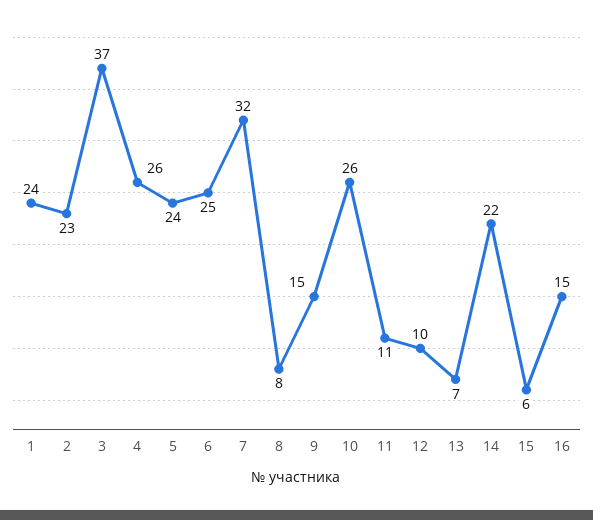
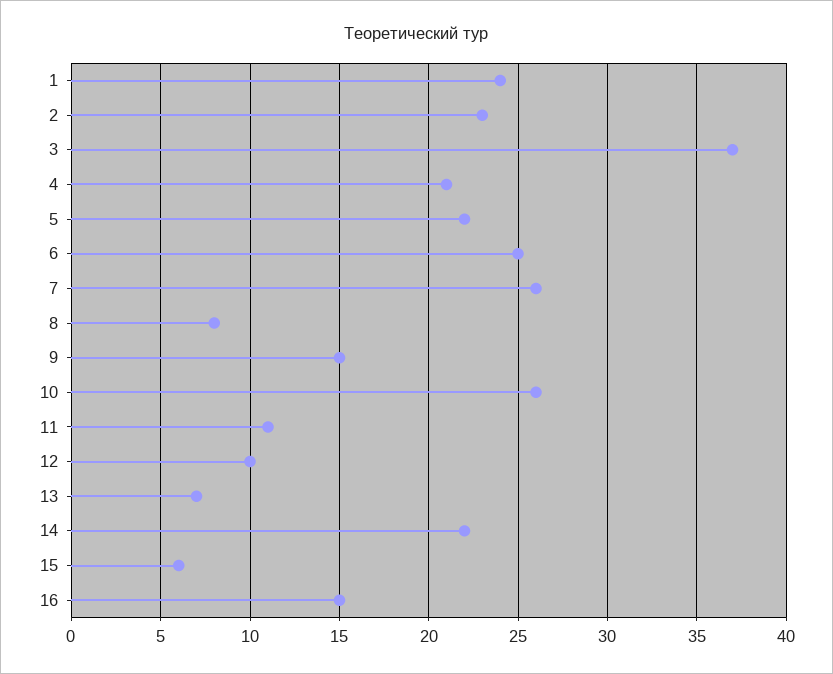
  {
    "1": 24,
    "2": 23,
    "3": 37,
-   "4": 26,
+   "4": 21,
-   "5": 24,
+   "5": 22,
    "6": 25,
-   "7": 32,
+   "7": 26,
    "8": 8,
    "9": 15,
    "10": 26,
    "11": 11,
    "12": 10,
    "13": 7,
    "14": 22,
    "15": 6,
    "16": 15
  }

